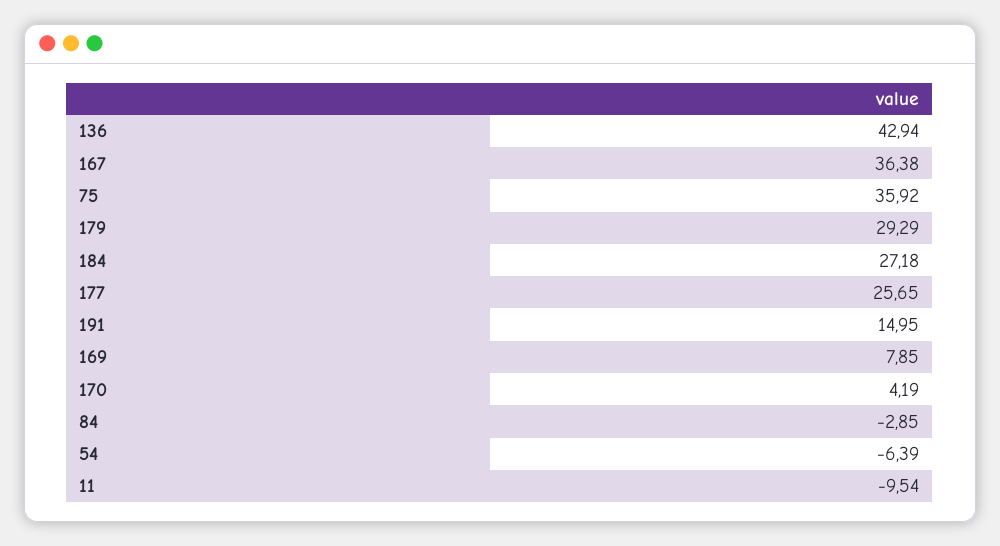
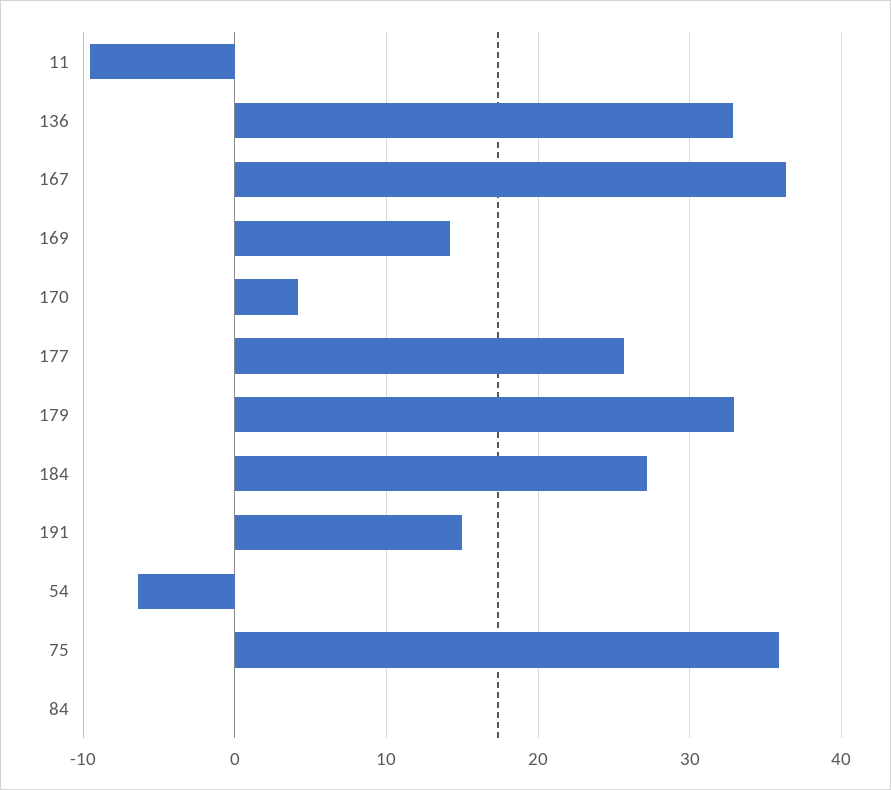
  {
-   "136": 42.94,
+   "136": 33,
    "167": 36.38,
    "75": 35.92,
-   "179": 29.29,
+   "179": 33,
    "184": 27.18,
    "177": 25.65,
    "191": 14.95,
-   "169": 7.85,
+   "169": 14,
    "170": 4.19,
-   "84": -2.85,
+   "84": 0,
    "54": -6.39,
    "11": -9.54
  }

